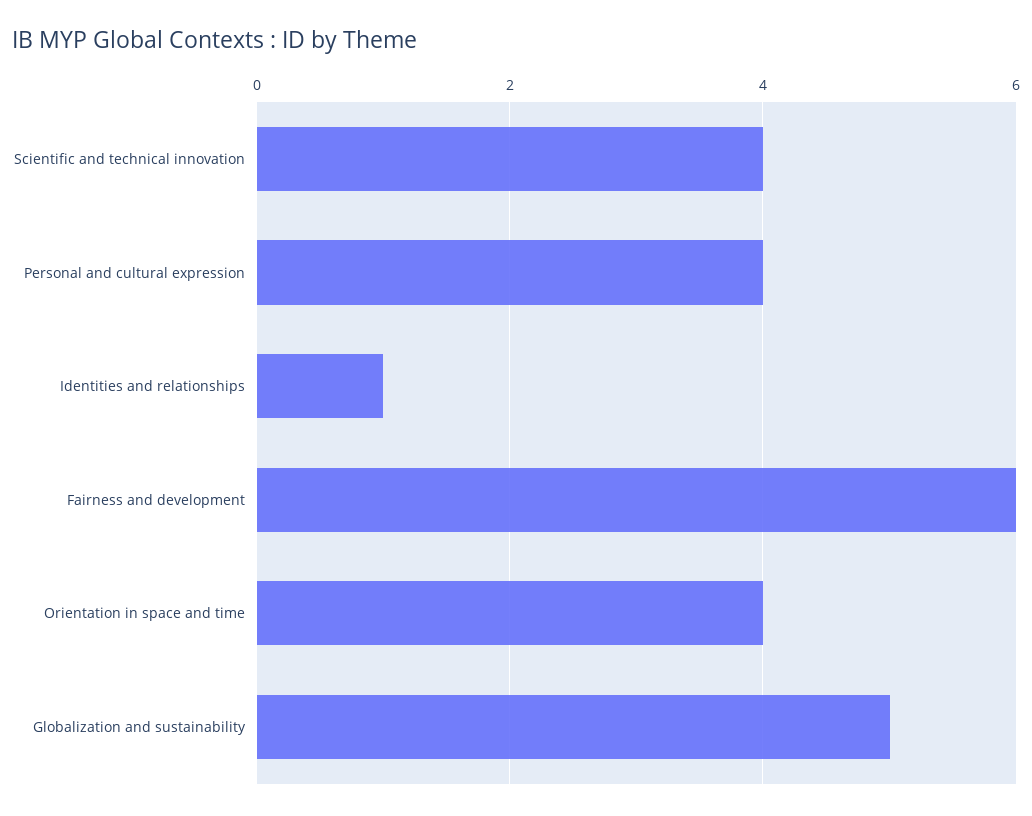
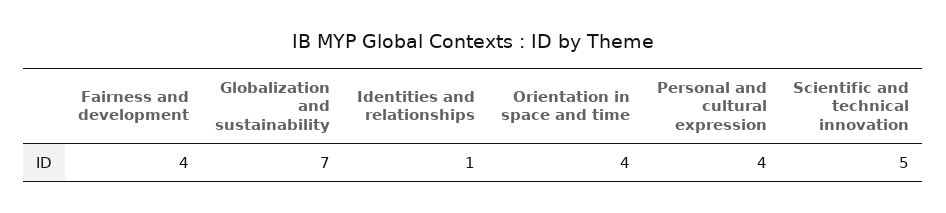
  {
-   "Scientific and technical innovation": 4,
+   "Scientific and technical innovation": 5,
    "Personal and cultural expression": 4,
    "Identities and relationships": 1,
-   "Fairness and development": 6,
+   "Fairness and development": 4,
    "Orientation in space and time": 4,
-   "Globalization and sustainability": 5
+   "Globalization and sustainability": 7
  }

